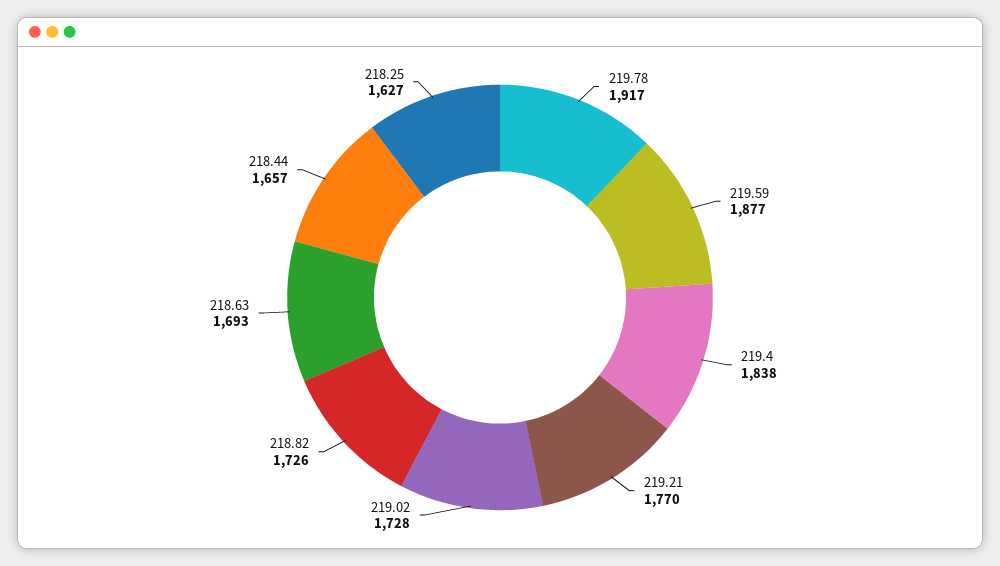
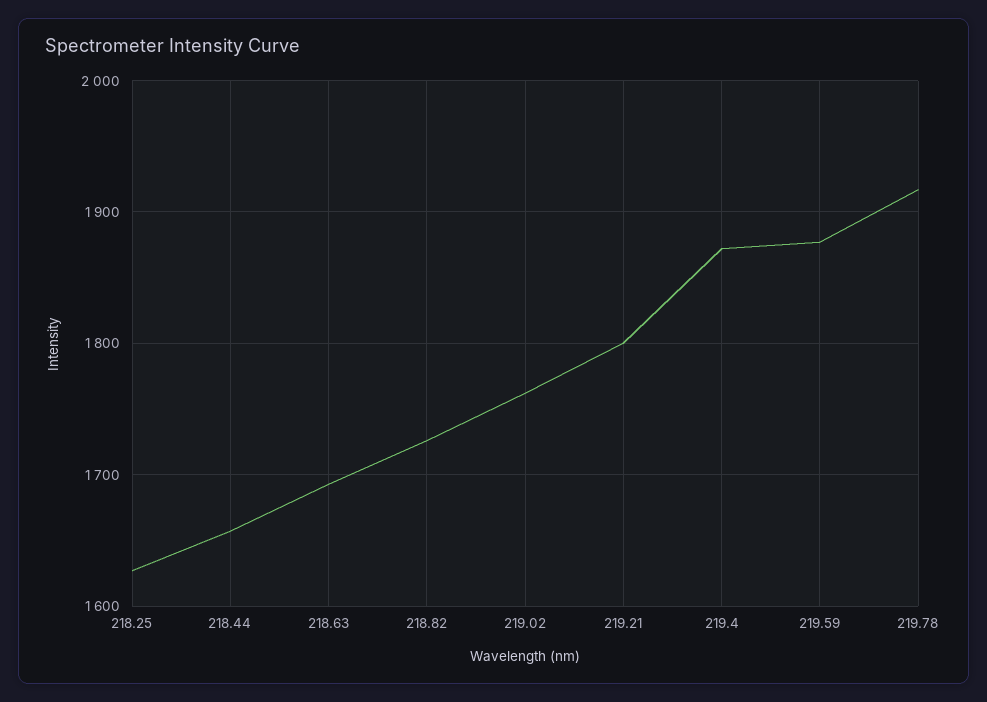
  {
    "219.78": 1917,
    "219.59": 1877,
-   "219.4": 1838,
+   "219.4": 1870,
-   "219.21": 1770,
+   "219.21": 1800,
-   "219.02": 1728,
+   "219.02": 1760,
    "218.82": 1726,
    "218.63": 1693,
    "218.44": 1657,
    "218.25": 1627
  }

